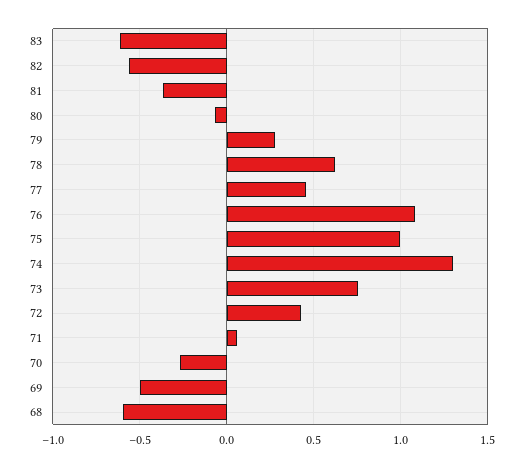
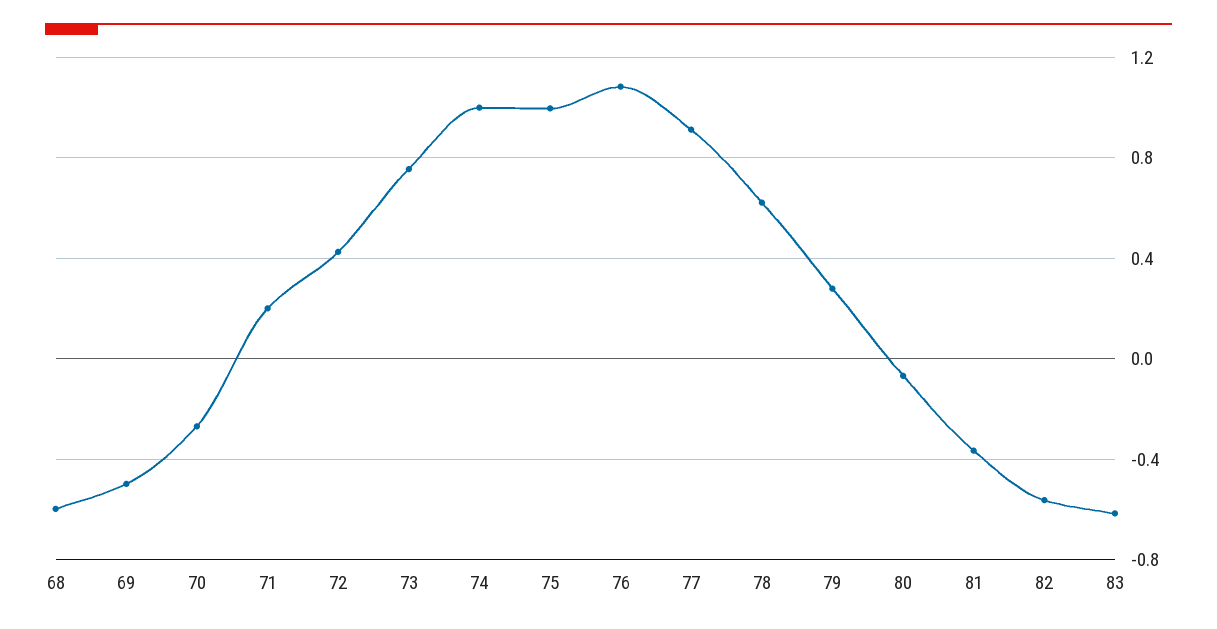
  {
    "83": -0.6,
    "82": -0.55,
    "81": -0.35,
    "80": -0.05,
    "79": 0.3,
    "78": 0.6,
-   "77": 0.45,
+   "77": 0.9,
    "76": 1.1,
    "75": 1,
-   "74": 1.3,
+   "74": 1,
    "73": 0.75,
    "72": 0.45,
-   "71": 0.05,
+   "71": 0.2,
    "70": -0.25,
    "69": -0.5,
    "68": -0.6
  }

